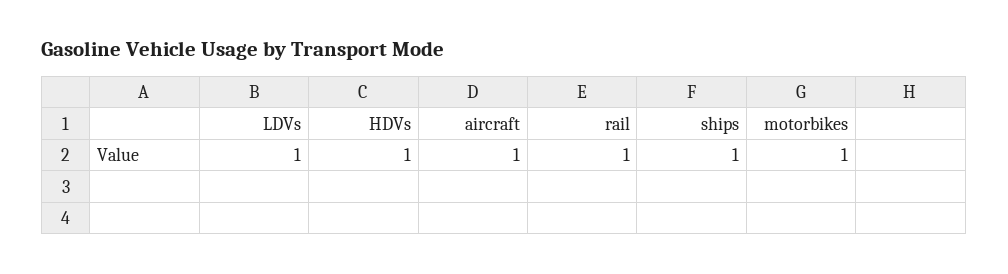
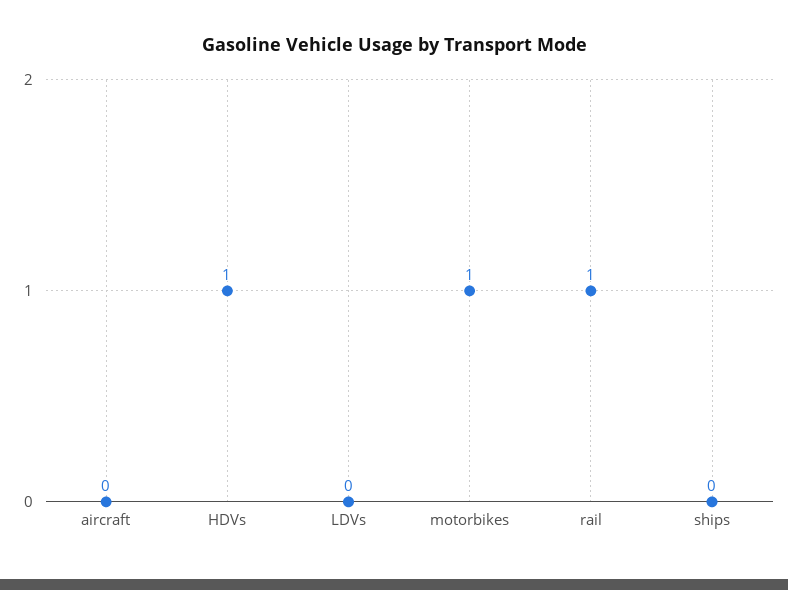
  {
-   "LDVs": 1,
+   "LDVs": 0,
    "HDVs": 1,
-   "aircraft": 1,
+   "aircraft": 0,
    "rail": 1,
-   "ships": 1,
+   "ships": 0,
    "motorbikes": 1
  }

